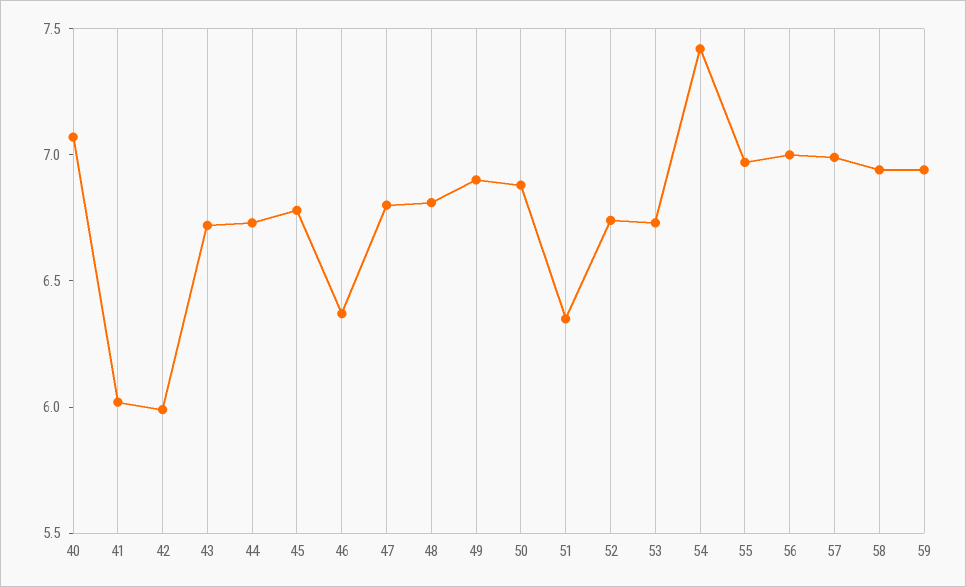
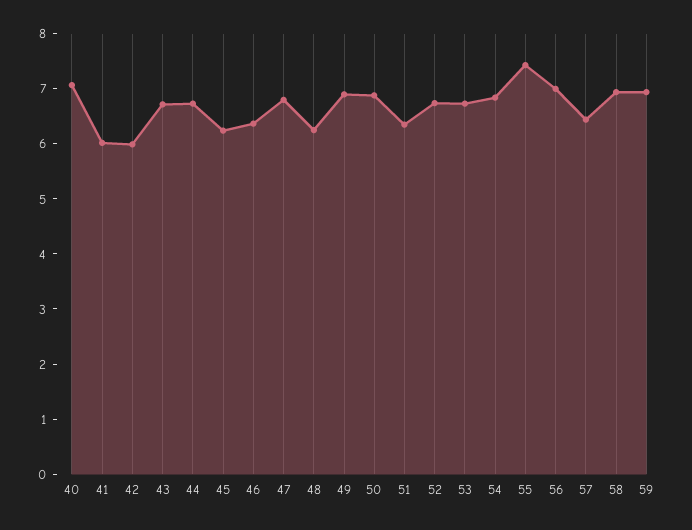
  {
    "40": 7.1,
    "41": 6,
    "42": 6,
    "43": 6.7,
    "44": 6.7,
-   "45": 6.8,
+   "45": 6.2,
    "46": 6.4,
    "47": 6.8,
-   "48": 6.8,
+   "48": 6.2,
    "49": 6.9,
    "50": 6.9,
    "51": 6.4,
    "52": 6.7,
    "53": 6.7,
-   "54": 7.4,
+   "54": 6.8,
-   "55": 7,
+   "55": 7.4,
    "56": 7,
-   "57": 7,
+   "57": 6.4,
    "58": 6.9,
    "59": 6.9
  }

